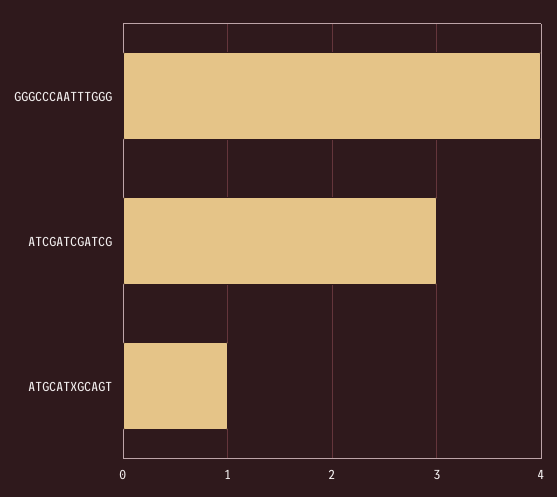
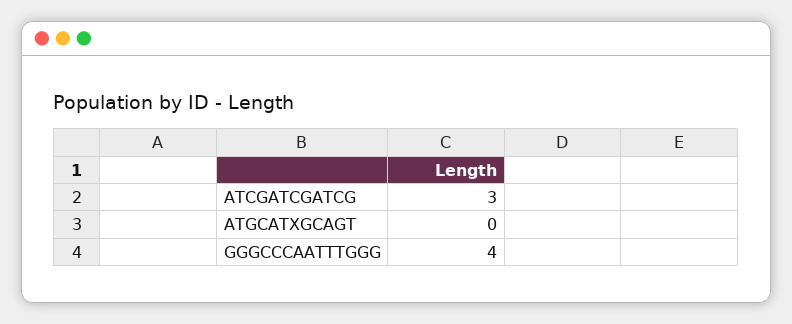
  {
    "GGGCCCAATTTGGG": 4,
    "ATCGATCGATCG": 3,
-   "ATGCATXGCAGT": 1
+   "ATGCATXGCAGT": 0
  }

